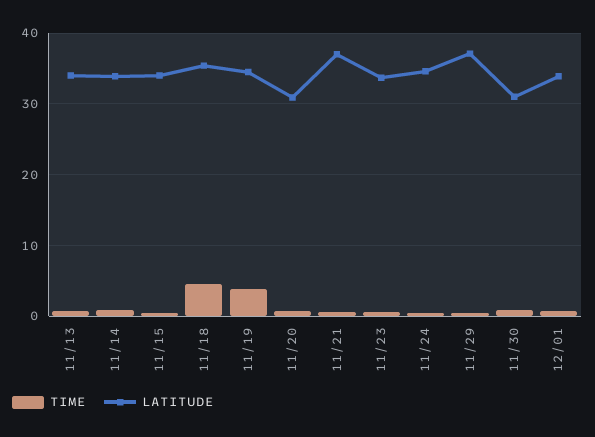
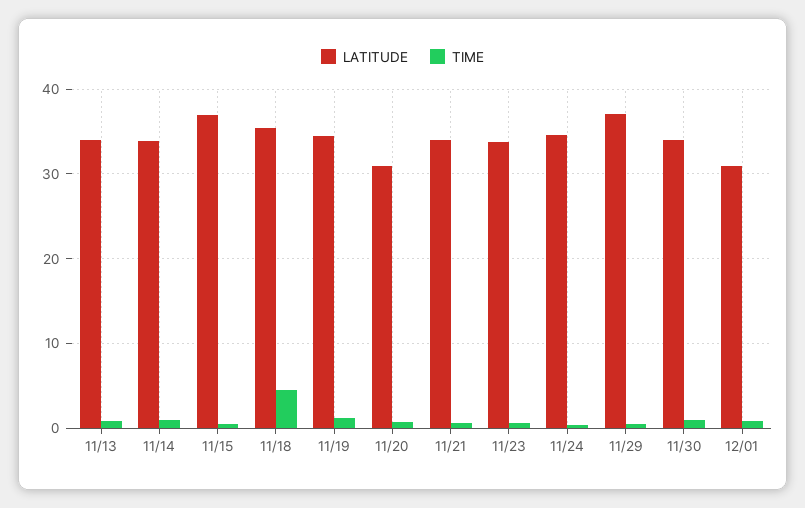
  {
    "TIME": {
      "11/13": 1,
      "11/14": 1,
      "11/15": 1,
      "11/18": 5,
-     "11/19": 4,
+     "11/19": 1,
      "11/20": 1,
      "11/21": 1,
      "11/23": 1,
      "11/24": 0,
      "11/29": 1,
      "11/30": 1,
      "12/01": 1
    },
    "LATITUDE": {
      "11/13": 34,
      "11/14": 34,
-     "11/15": 34,
+     "11/15": 37,
      "11/18": 35,
      "11/19": 35,
      "11/20": 31,
-     "11/21": 37,
+     "11/21": 34,
      "11/23": 34,
      "11/24": 35,
      "11/29": 37,
-     "11/30": 31,
+     "11/30": 34,
-     "12/01": 34
+     "12/01": 31
    }
  }

